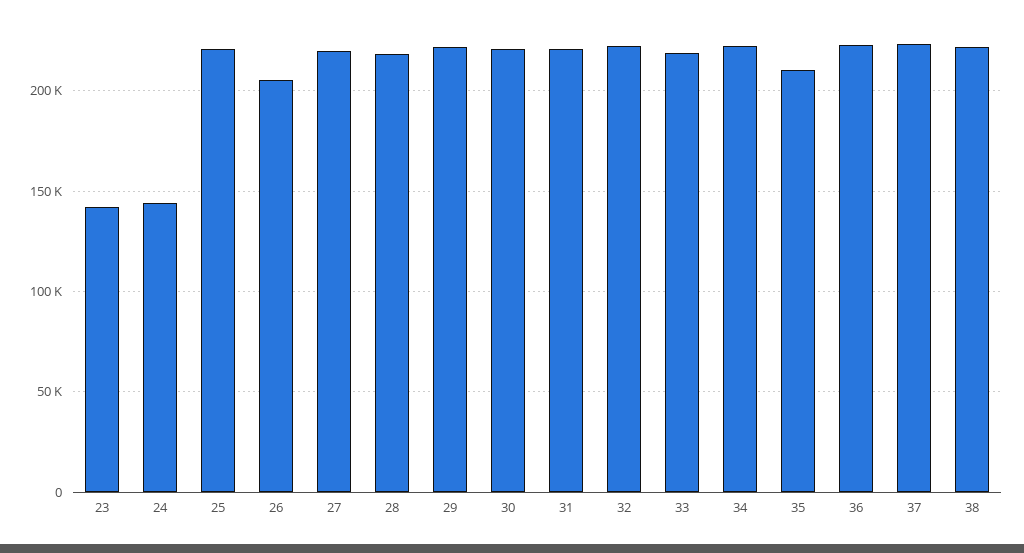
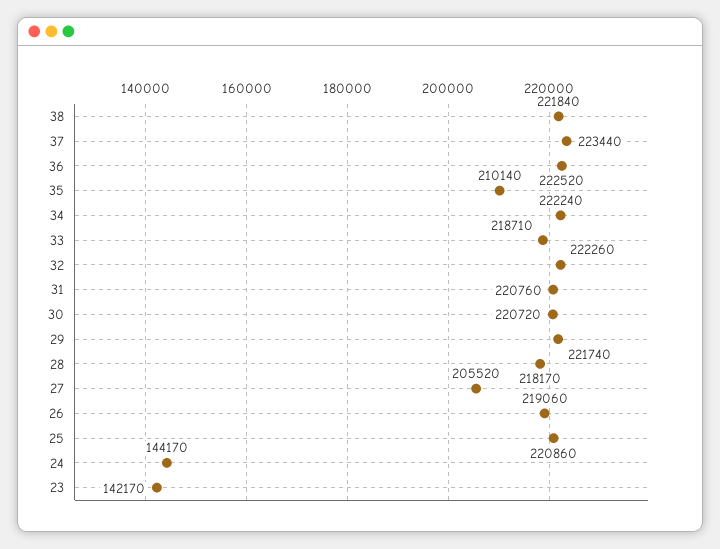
  {
    "23": 142170,
    "24": 144170,
    "25": 220860,
-   "26": 205000,
+   "26": 219060,
-   "27": 220000,
+   "27": 205520,
    "28": 218170,
    "29": 221740,
    "30": 220720,
    "31": 220760,
    "32": 222260,
    "33": 218710,
    "34": 222240,
    "35": 210140,
    "36": 222520,
    "37": 223440,
    "38": 221840
  }

